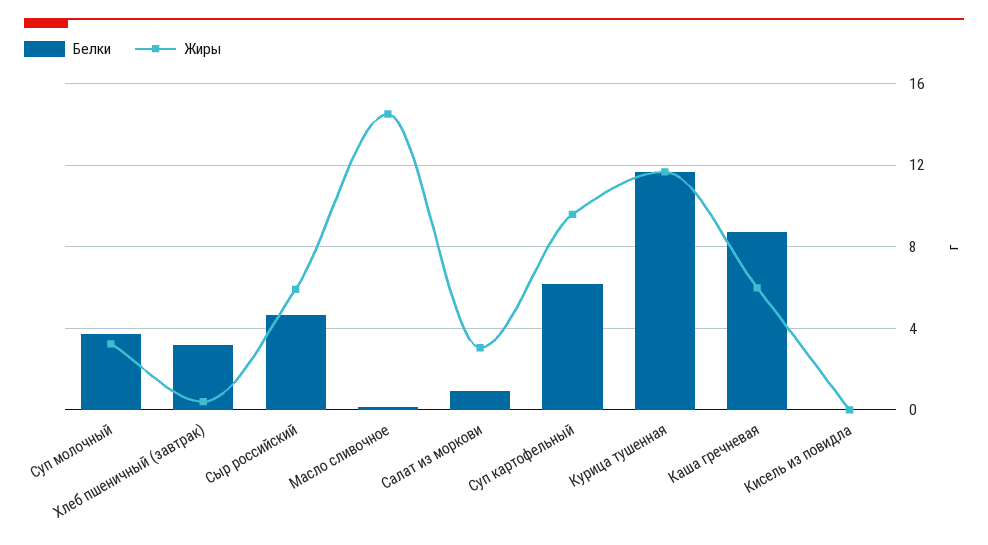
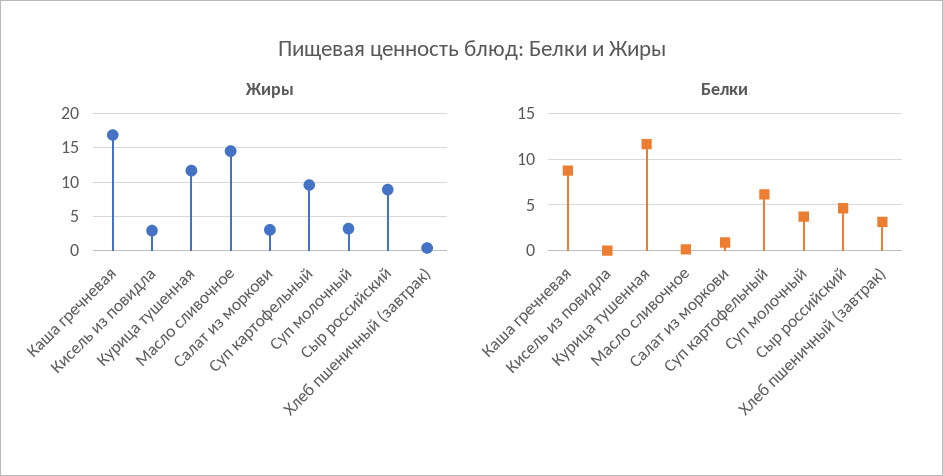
  {
    "Белки": {
      "Суп молочный": 3.5,
      "Хлеб пшеничный (завтрак)": 3,
      "Сыр российский": 4.5,
      "Масло сливочное": 0,
      "Салат из моркови": 1,
      "Суп картофельный": 6,
      "Курица тушенная": 11.5,
      "Каша гречневая": 8.5,
      "Кисель из повидла": 0
    },
    "Жиры": {
      "Суп молочный": 3,
      "Хлеб пшеничный (завтрак)": 0.5,
-     "Сыр российский": 6,
+     "Сыр российский": 9,
      "Масло сливочное": 14.5,
      "Салат из моркови": 3,
      "Суп картофельный": 9.5,
      "Курица тушенная": 11.5,
-     "Каша гречневая": 6,
+     "Каша гречневая": 17,
-     "Кисель из повидла": 0
+     "Кисель из повидла": 3
    }
  }

